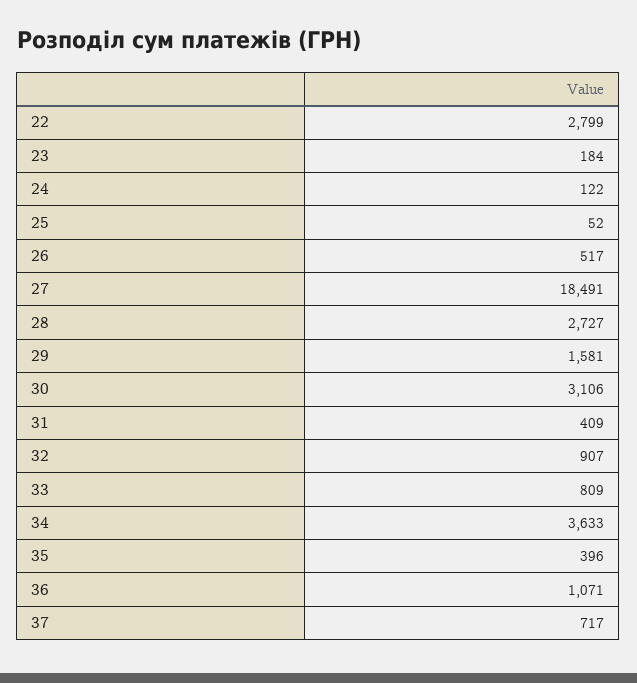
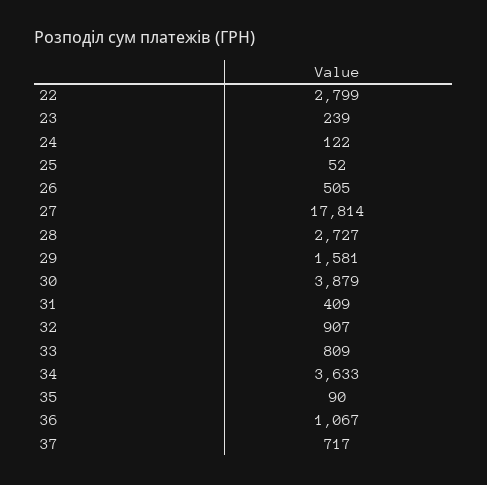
  {
    "22": 2799,
-   "23": 184,
+   "23": 239,
    "24": 122,
    "25": 52,
-   "26": 517,
+   "26": 505,
-   "27": 18491,
+   "27": 17814,
    "28": 2727,
    "29": 1581,
-   "30": 3106,
+   "30": 3879,
    "31": 409,
    "32": 907,
    "33": 809,
    "34": 3633,
-   "35": 396,
+   "35": 90,
-   "36": 1071,
+   "36": 1067,
    "37": 717
  }

